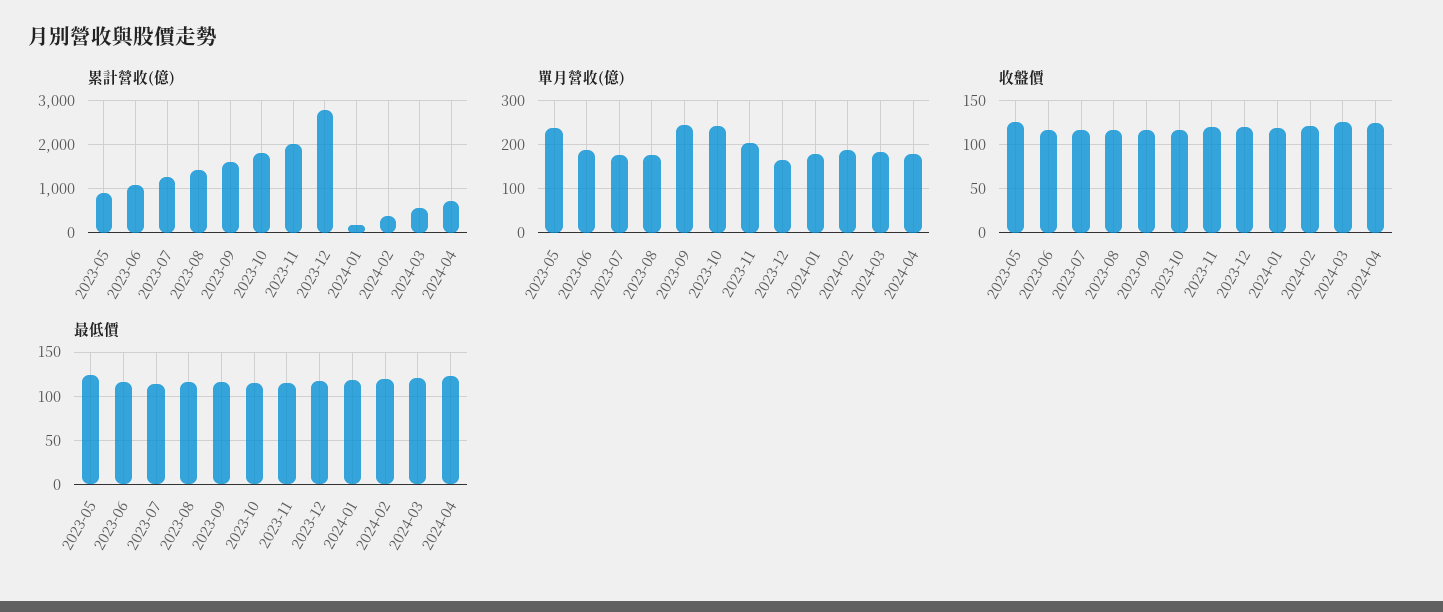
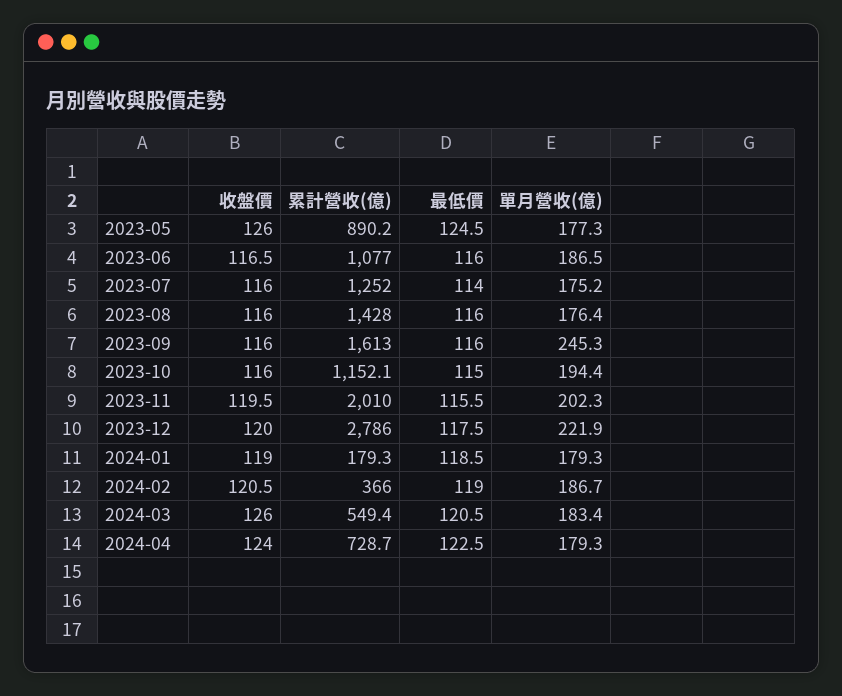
  {
    "累計營收(億)": {
      "2023-05": 890.2,
      "2023-06": 1077,
      "2023-07": 1252,
      "2023-08": 1428,
      "2023-09": 1613,
-     "2023-10": 1800,
+     "2023-10": 1152.1,
      "2023-11": 2010,
      "2023-12": 2786,
      "2024-01": 179.3,
      "2024-02": 366,
      "2024-03": 549.4,
      "2024-04": 728.7
    },
    "單月營收(億)": {
-     "2023-05": 240,
+     "2023-05": 177.3,
      "2023-06": 186.5,
      "2023-07": 175.2,
      "2023-08": 176.4,
      "2023-09": 245.3,
-     "2023-10": 240,
+     "2023-10": 194.4,
      "2023-11": 202.3,
-     "2023-12": 160,
+     "2023-12": 221.9,
      "2024-01": 179.3,
      "2024-02": 186.7,
      "2024-03": 183.4,
      "2024-04": 179.3
    },
    "收盤價": {
      "2023-05": 126,
      "2023-06": 116.5,
      "2023-07": 116,
      "2023-08": 116,
      "2023-09": 116,
      "2023-10": 116,
      "2023-11": 119.5,
      "2023-12": 120,
      "2024-01": 119,
      "2024-02": 120.5,
      "2024-03": 126,
      "2024-04": 124
    },
    "最低價": {
      "2023-05": 124.5,
      "2023-06": 116,
      "2023-07": 114,
      "2023-08": 116,
      "2023-09": 116,
      "2023-10": 115,
      "2023-11": 115.5,
      "2023-12": 117.5,
      "2024-01": 118.5,
      "2024-02": 119,
      "2024-03": 120.5,
      "2024-04": 122.5
    }
  }

